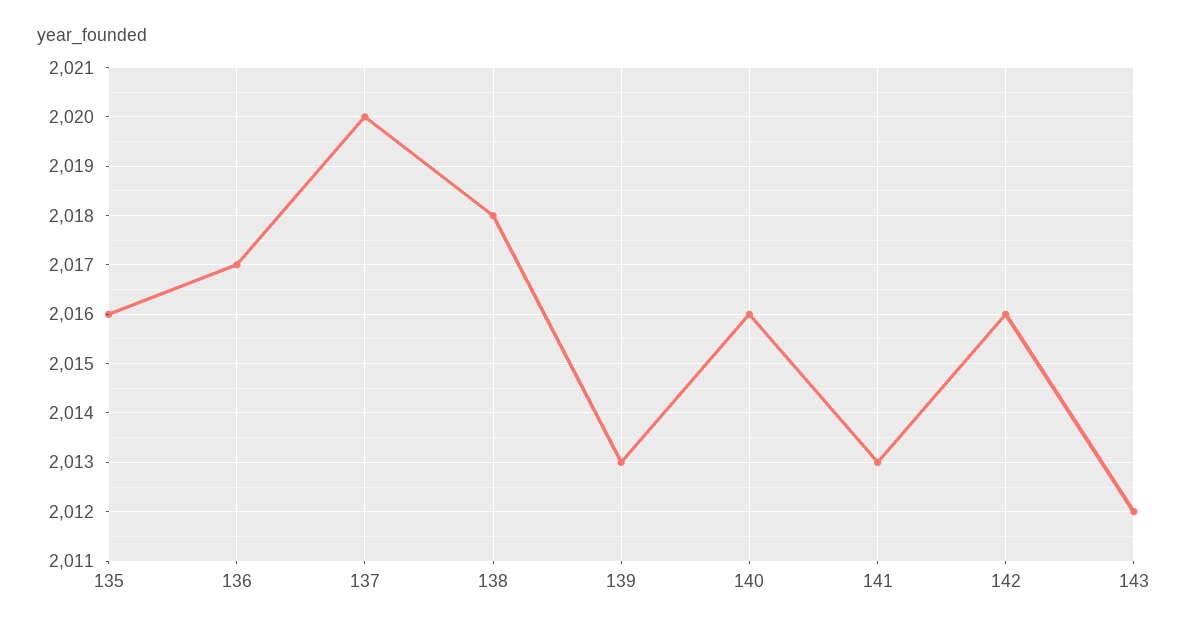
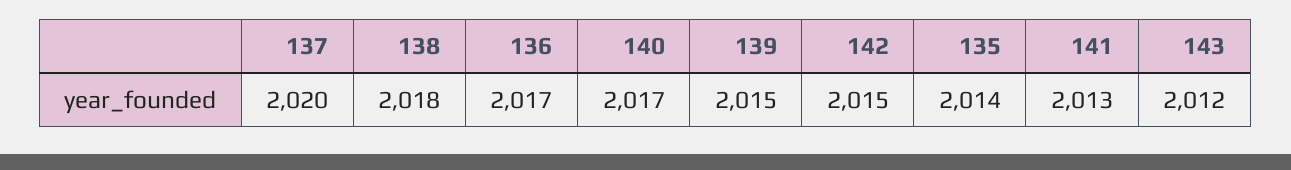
  {
-   "135": 2016,
+   "135": 2014,
    "136": 2017,
    "137": 2020,
    "138": 2018,
-   "139": 2013,
+   "139": 2015,
-   "140": 2016,
+   "140": 2017,
    "141": 2013,
-   "142": 2016,
+   "142": 2015,
    "143": 2012
  }

